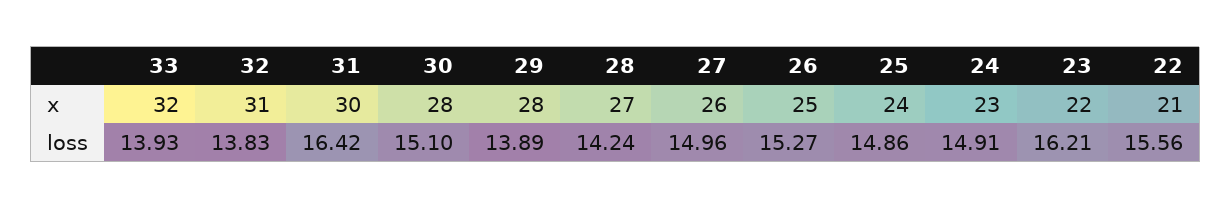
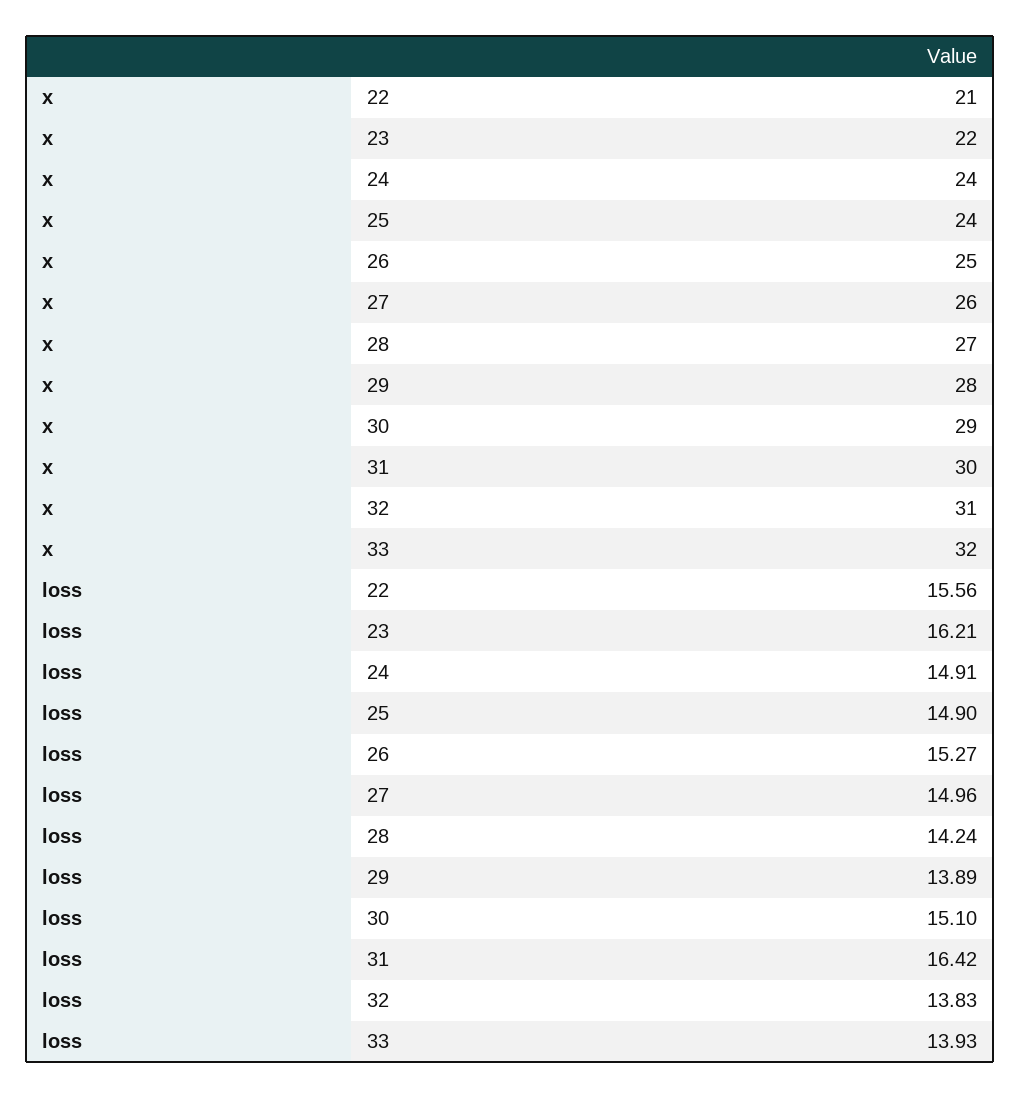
  {
    "33": {
      "x": 32,
      "loss": 13.93
    },
    "32": {
      "x": 31,
      "loss": 13.83
    },
    "31": {
      "x": 30,
      "loss": 16.42
    },
    "30": {
-     "x": 28,
+     "x": 29,
      "loss": 15.1
    },
    "29": {
      "x": 28,
      "loss": 13.89
    },
    "28": {
      "x": 27,
      "loss": 14.24
    },
    "27": {
      "x": 26,
      "loss": 14.96
    },
    "26": {
      "x": 25,
      "loss": 15.27
    },
    "25": {
      "x": 24,
-     "loss": 14.86
+     "loss": 14.9
    },
    "24": {
-     "x": 23,
+     "x": 24,
      "loss": 14.91
    },
    "23": {
      "x": 22,
      "loss": 16.21
    },
    "22": {
      "x": 21,
      "loss": 15.56
    }
  }

